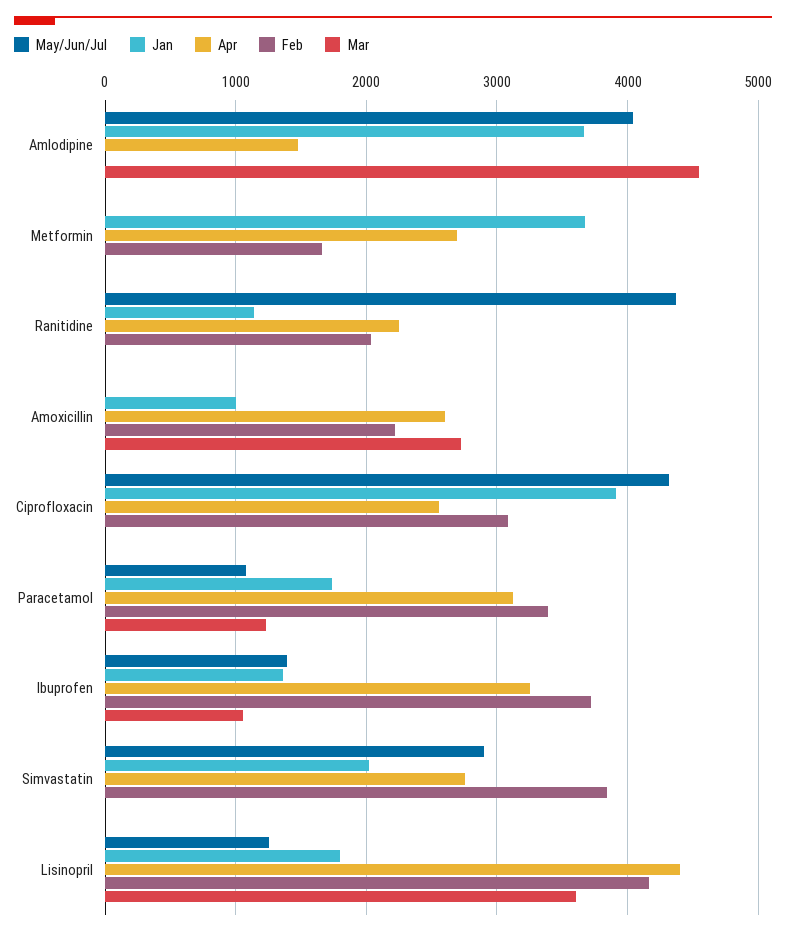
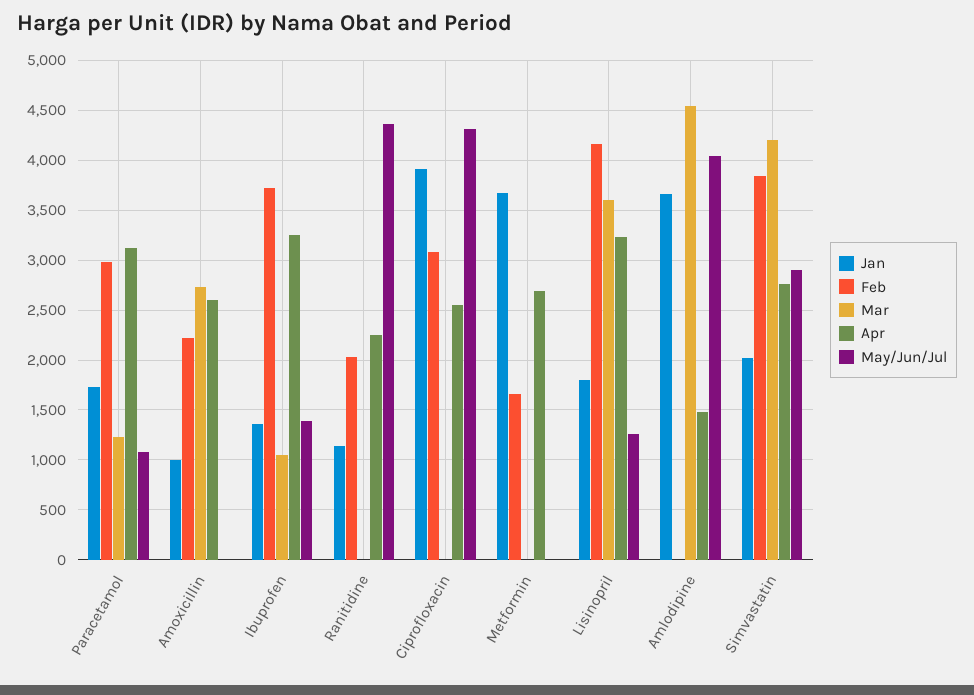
  {
    "May/Jun/Jul": {
      "Amlodipine": 4000,
      "Metformin": 0,
      "Ranitidine": 4400,
      "Amoxicillin": 0,
      "Ciprofloxacin": 4300,
      "Paracetamol": 1100,
      "Ibuprofen": 1400,
      "Simvastatin": 2900,
      "Lisinopril": 1300
    },
    "Jan": {
      "Amlodipine": 3700,
      "Metformin": 3700,
      "Ranitidine": 1100,
      "Amoxicillin": 1000,
      "Ciprofloxacin": 3900,
      "Paracetamol": 1700,
      "Ibuprofen": 1400,
      "Simvastatin": 2000,
      "Lisinopril": 1800
    },
    "Apr": {
      "Amlodipine": 1500,
      "Metformin": 2700,
      "Ranitidine": 2200,
      "Amoxicillin": 2600,
      "Ciprofloxacin": 2600,
      "Paracetamol": 3100,
      "Ibuprofen": 3300,
      "Simvastatin": 2800,
-     "Lisinopril": 4400
+     "Lisinopril": 3200
    },
    "Feb": {
      "Amlodipine": 0,
      "Metformin": 1700,
      "Ranitidine": 2000,
      "Amoxicillin": 2200,
      "Ciprofloxacin": 3100,
-     "Paracetamol": 3400,
+     "Paracetamol": 3000,
      "Ibuprofen": 3700,
      "Simvastatin": 3800,
      "Lisinopril": 4200
    },
    "Mar": {
      "Amlodipine": 4500,
      "Metformin": 0,
      "Ranitidine": 0,
      "Amoxicillin": 2700,
      "Ciprofloxacin": 0,
      "Paracetamol": 1200,
      "Ibuprofen": 1100,
-     "Simvastatin": 0,
+     "Simvastatin": 4200,
      "Lisinopril": 3600
    }
  }

